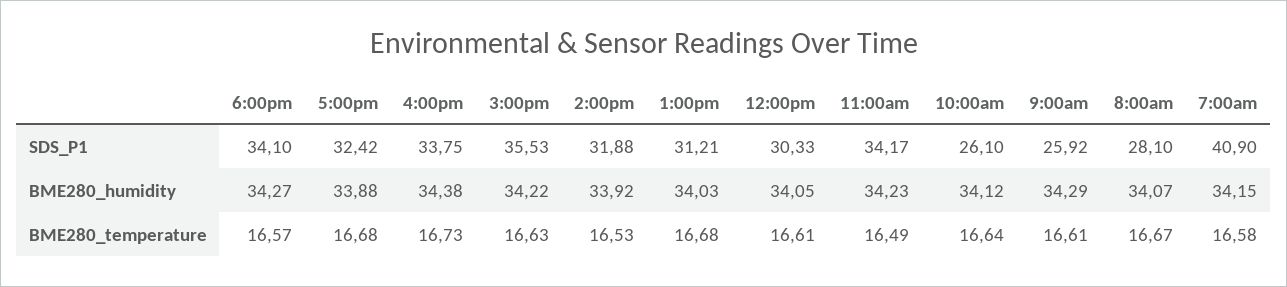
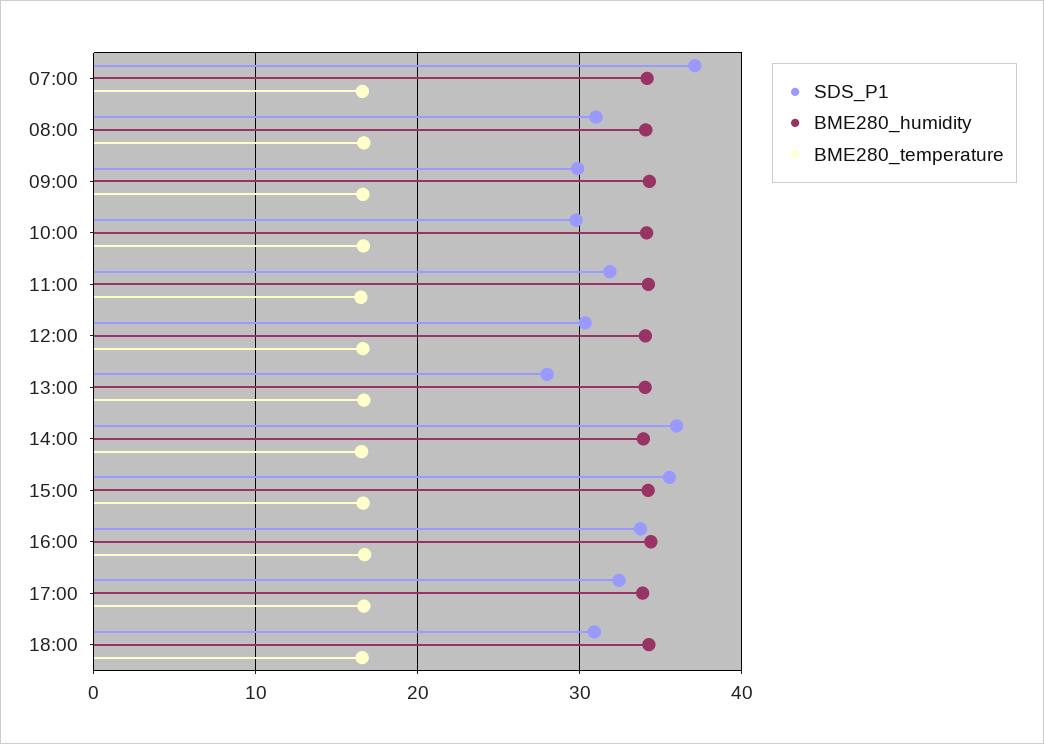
  {
    "SDS_P1": {
-     "6:00pm": 34.1,
+     "6:00pm": 31,
      "5:00pm": 32.42,
      "4:00pm": 33.75,
      "3:00pm": 35.53,
-     "2:00pm": 31.88,
+     "2:00pm": 36,
-     "1:00pm": 31.21,
+     "1:00pm": 28,
      "12:00pm": 30.33,
-     "11:00am": 34.17,
+     "11:00am": 32,
-     "10:00am": 26.1,
+     "10:00am": 30,
-     "9:00am": 25.92,
+     "9:00am": 30,
-     "8:00am": 28.1,
+     "8:00am": 31,
-     "7:00am": 40.9
+     "7:00am": 37
    },
    "BME280_humidity": {
      "6:00pm": 34.27,
      "5:00pm": 33.88,
      "4:00pm": 34.38,
      "3:00pm": 34.22,
      "2:00pm": 33.92,
      "1:00pm": 34.03,
      "12:00pm": 34.05,
      "11:00am": 34.23,
      "10:00am": 34.12,
      "9:00am": 34.29,
      "8:00am": 34.07,
      "7:00am": 34.15
    },
    "BME280_temperature": {
      "6:00pm": 16.57,
      "5:00pm": 16.68,
      "4:00pm": 16.73,
      "3:00pm": 16.63,
      "2:00pm": 16.53,
      "1:00pm": 16.68,
      "12:00pm": 16.61,
      "11:00am": 16.49,
      "10:00am": 16.64,
      "9:00am": 16.61,
      "8:00am": 16.67,
      "7:00am": 16.58
    }
  }

